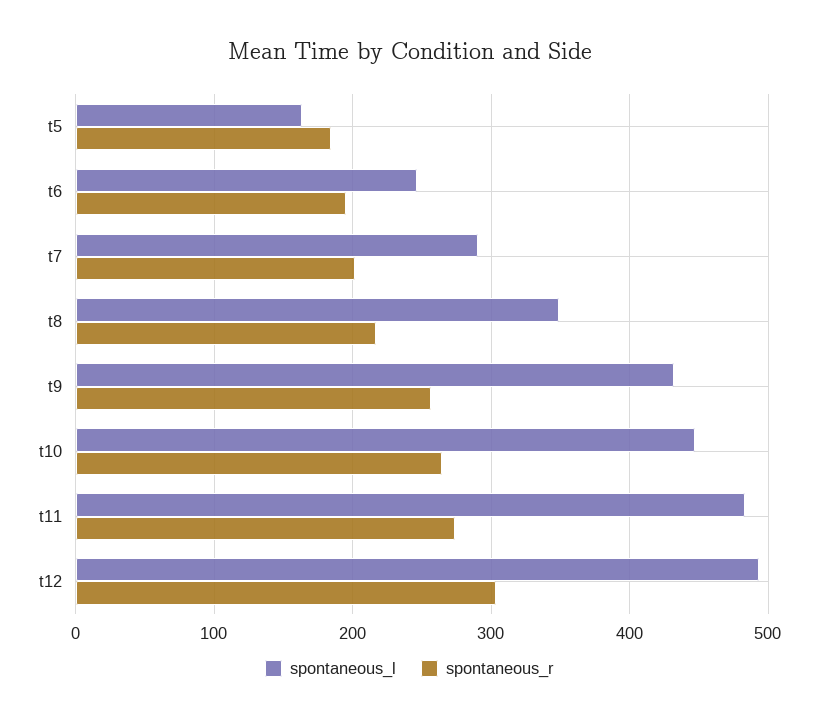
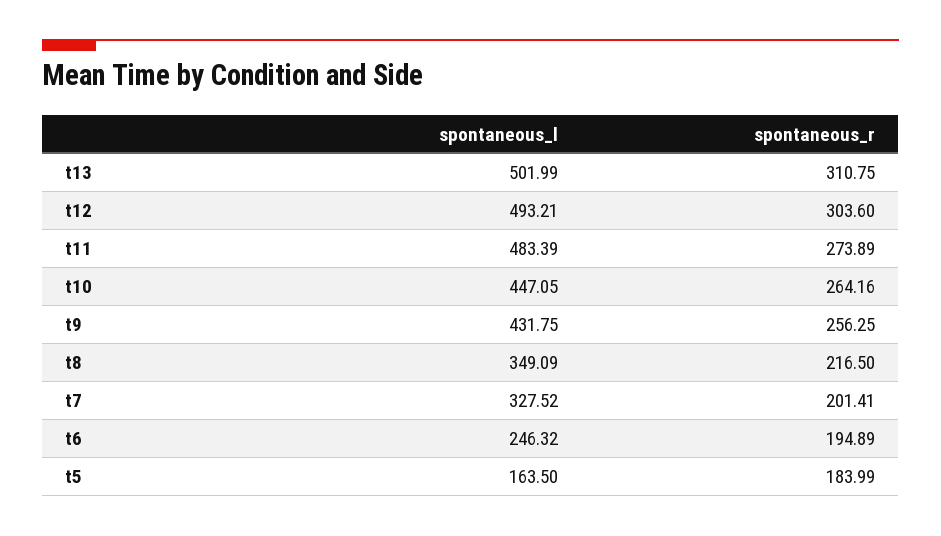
  {
    "spontaneous_l": {
      "t5": 163.5,
      "t6": 246.32,
-     "t7": 290,
+     "t7": 327.52,
      "t8": 349.09,
      "t9": 431.75,
      "t10": 447.05,
      "t11": 483.39,
-     "t12": 493.21
+     "t12": 493.21,
+     "t13": 501.99
    },
    "spontaneous_r": {
      "t5": 183.99,
      "t6": 194.89,
      "t7": 201.41,
      "t8": 216.5,
      "t9": 256.25,
      "t10": 264.16,
      "t11": 273.89,
-     "t12": 303.6
+     "t12": 303.6,
+     "t13": 310.75
    }
  }

